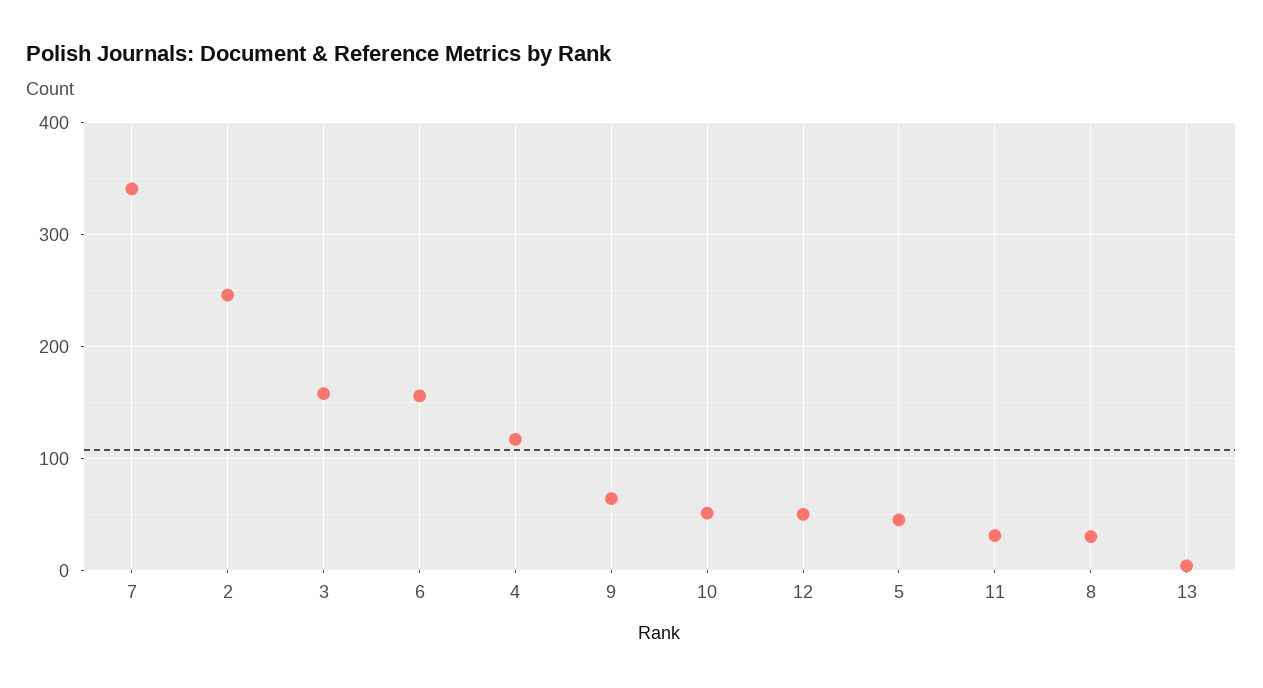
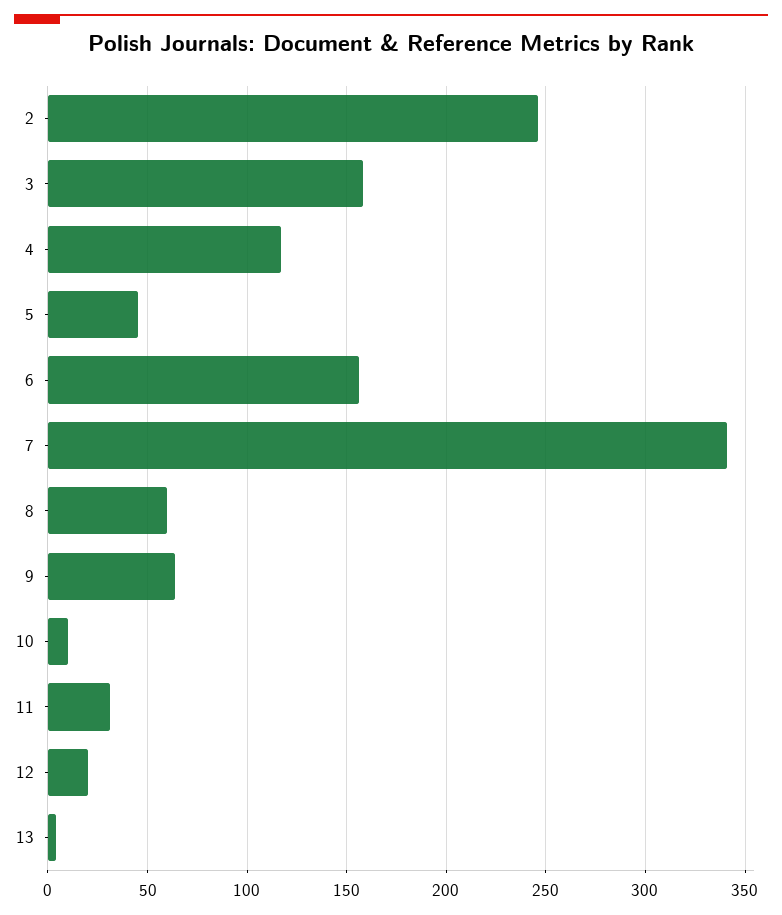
  {
    "7": 340,
    "2": 245,
    "3": 160,
    "6": 155,
    "4": 115,
    "9": 65,
-   "10": 50,
+   "10": 10,
-   "12": 50,
+   "12": 20,
    "5": 45,
    "11": 30,
-   "8": 30,
+   "8": 60,
    "13": 5
  }

